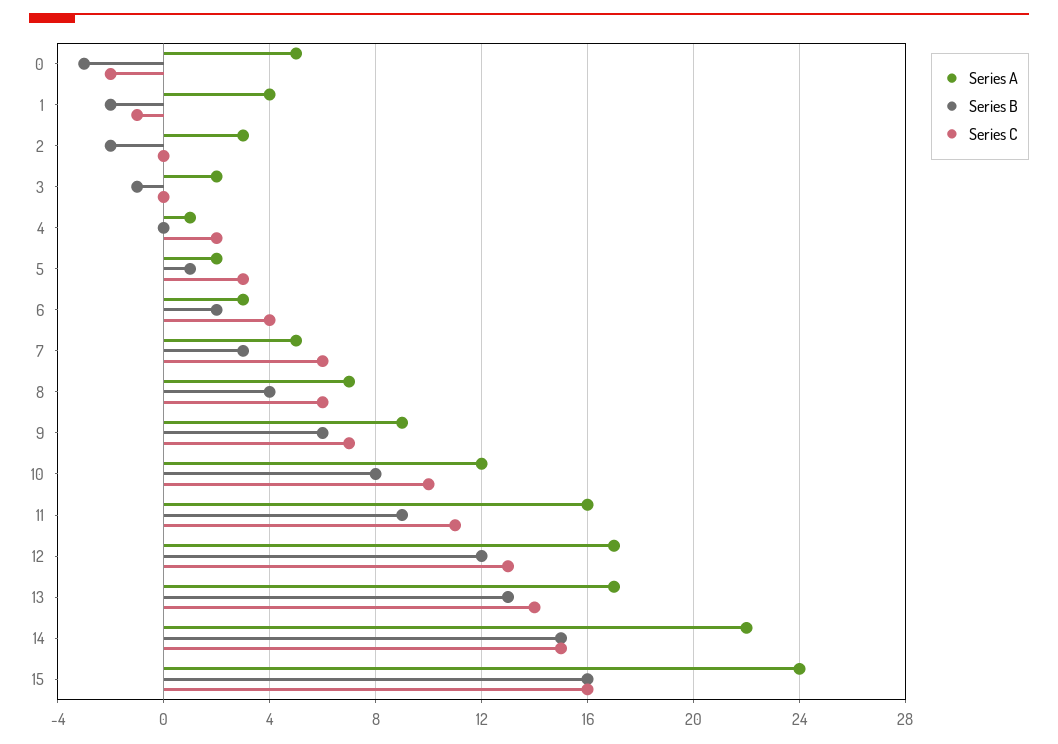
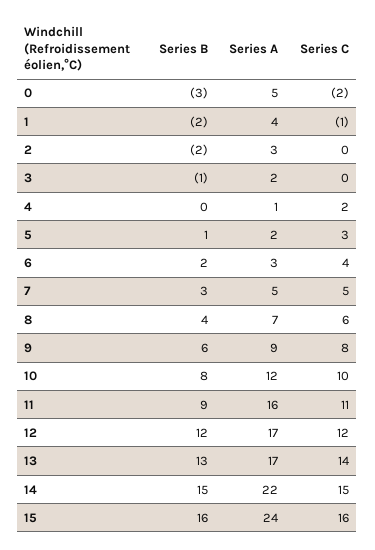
  {
    "Series A": {
      "0": 5,
      "1": 4,
      "2": 3,
      "3": 2,
      "4": 1,
      "5": 2,
      "6": 3,
      "7": 5,
      "8": 7,
      "9": 9,
      "10": 12,
      "11": 16,
      "12": 17,
      "13": 17,
      "14": 22,
      "15": 24
    },
    "Series B": {
      "0": -3,
      "1": -2,
      "2": -2,
      "3": -1,
      "4": 0,
      "5": 1,
      "6": 2,
      "7": 3,
      "8": 4,
      "9": 6,
      "10": 8,
      "11": 9,
      "12": 12,
      "13": 13,
      "14": 15,
      "15": 16
    },
    "Series C": {
      "0": -2,
      "1": -1,
      "2": 0,
      "3": 0,
      "4": 2,
      "5": 3,
      "6": 4,
-     "7": 6,
+     "7": 5,
      "8": 6,
-     "9": 7,
+     "9": 8,
      "10": 10,
      "11": 11,
-     "12": 13,
+     "12": 12,
      "13": 14,
      "14": 15,
      "15": 16
    }
  }

